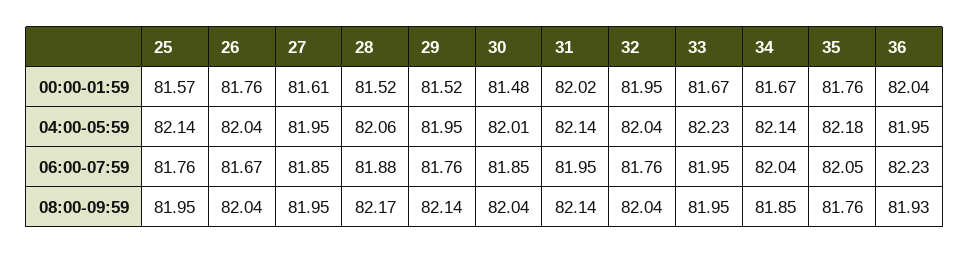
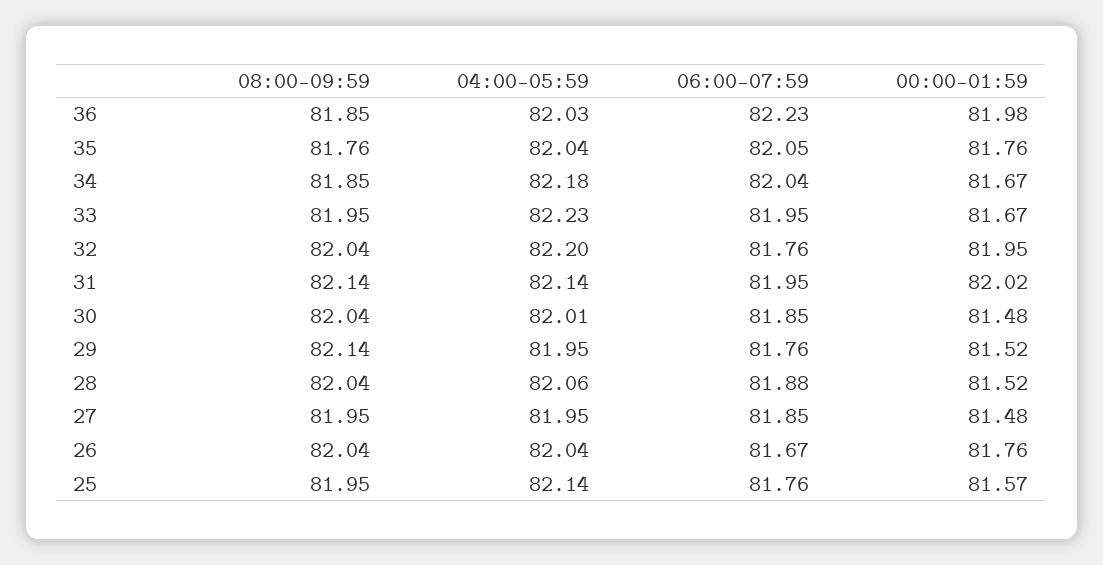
  {
    "25": {
      "00:00-01:59": 81.57,
      "04:00-05:59": 82.14,
      "06:00-07:59": 81.76,
      "08:00-09:59": 81.95
    },
    "26": {
      "00:00-01:59": 81.76,
      "04:00-05:59": 82.04,
      "06:00-07:59": 81.67,
      "08:00-09:59": 82.04
    },
    "27": {
-     "00:00-01:59": 81.61,
+     "00:00-01:59": 81.48,
      "04:00-05:59": 81.95,
      "06:00-07:59": 81.85,
      "08:00-09:59": 81.95
    },
    "28": {
      "00:00-01:59": 81.52,
      "04:00-05:59": 82.06,
      "06:00-07:59": 81.88,
-     "08:00-09:59": 82.17
+     "08:00-09:59": 82.04
    },
    "29": {
      "00:00-01:59": 81.52,
      "04:00-05:59": 81.95,
      "06:00-07:59": 81.76,
      "08:00-09:59": 82.14
    },
    "30": {
      "00:00-01:59": 81.48,
      "04:00-05:59": 82.01,
      "06:00-07:59": 81.85,
      "08:00-09:59": 82.04
    },
    "31": {
      "00:00-01:59": 82.02,
      "04:00-05:59": 82.14,
      "06:00-07:59": 81.95,
      "08:00-09:59": 82.14
    },
    "32": {
      "00:00-01:59": 81.95,
-     "04:00-05:59": 82.04,
+     "04:00-05:59": 82.2,
      "06:00-07:59": 81.76,
      "08:00-09:59": 82.04
    },
    "33": {
      "00:00-01:59": 81.67,
      "04:00-05:59": 82.23,
      "06:00-07:59": 81.95,
      "08:00-09:59": 81.95
    },
    "34": {
      "00:00-01:59": 81.67,
-     "04:00-05:59": 82.14,
+     "04:00-05:59": 82.18,
      "06:00-07:59": 82.04,
      "08:00-09:59": 81.85
    },
    "35": {
      "00:00-01:59": 81.76,
-     "04:00-05:59": 82.18,
+     "04:00-05:59": 82.04,
      "06:00-07:59": 82.05,
      "08:00-09:59": 81.76
    },
    "36": {
-     "00:00-01:59": 82.04,
+     "00:00-01:59": 81.98,
-     "04:00-05:59": 81.95,
+     "04:00-05:59": 82.03,
      "06:00-07:59": 82.23,
-     "08:00-09:59": 81.93
+     "08:00-09:59": 81.85
    }
  }

